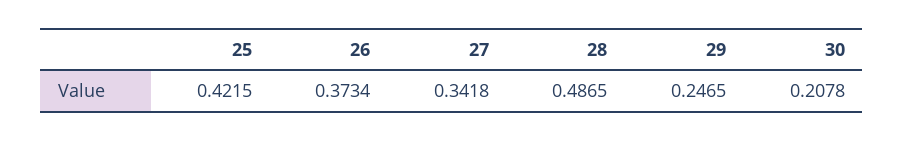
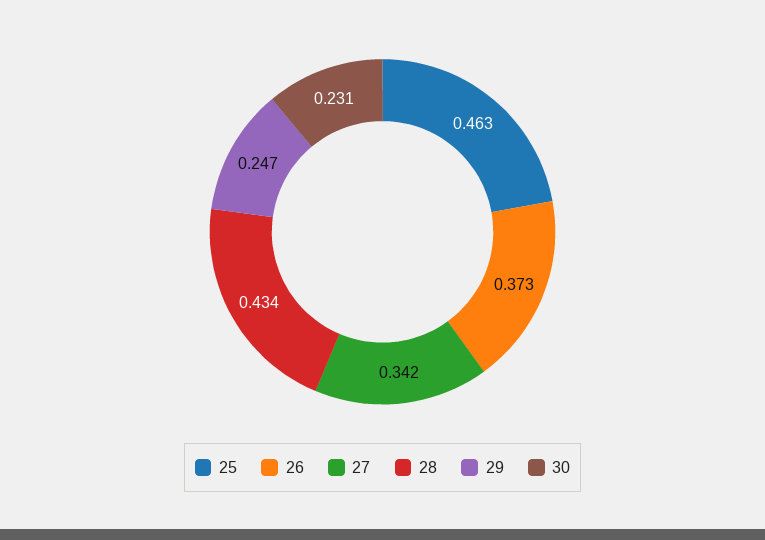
  {
-   "25": 0.4215,
+   "25": 0.463,
    "26": 0.3734,
    "27": 0.3418,
-   "28": 0.4865,
+   "28": 0.434,
    "29": 0.2465,
-   "30": 0.2078
+   "30": 0.231
  }

